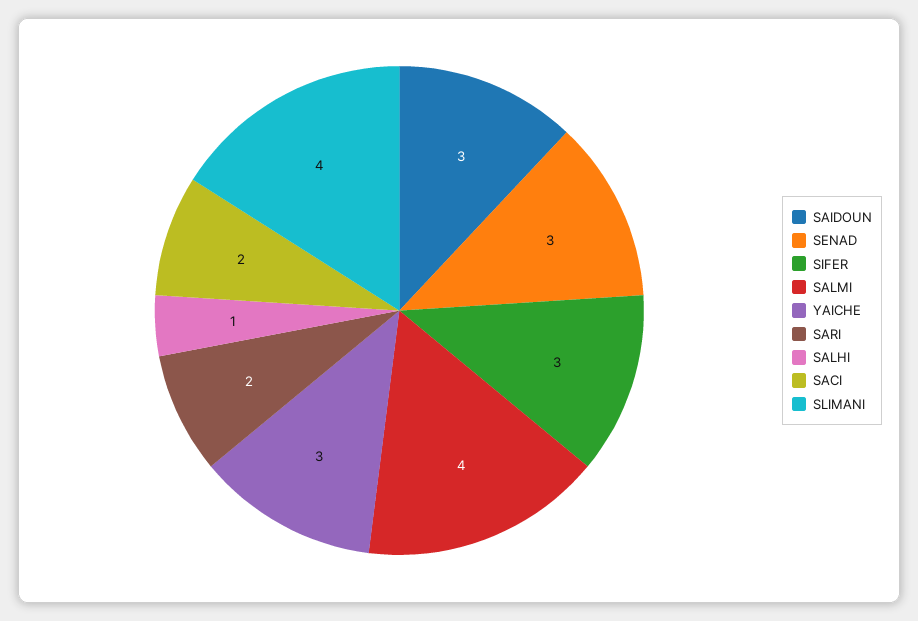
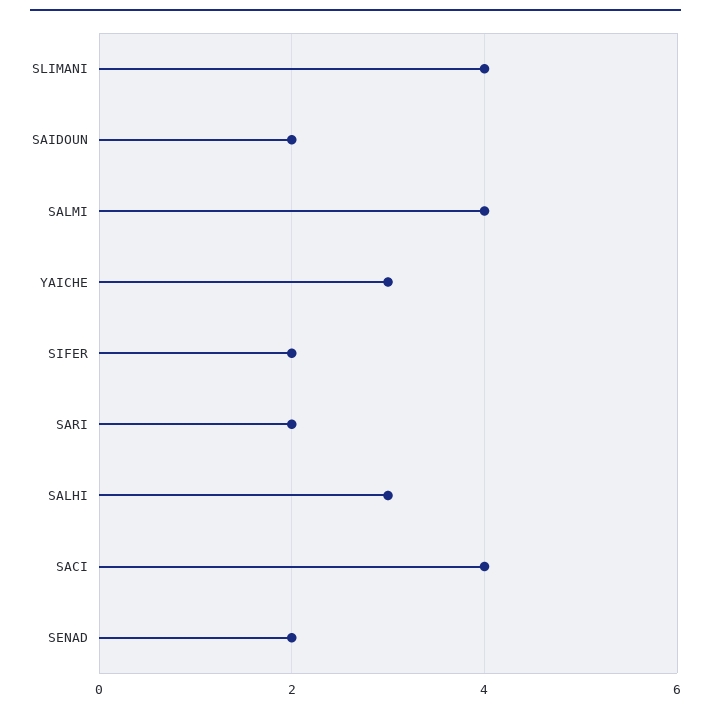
  {
-   "SAIDOUN": 3,
+   "SAIDOUN": 2,
-   "SENAD": 3,
+   "SENAD": 2,
-   "SIFER": 3,
+   "SIFER": 2,
    "SALMI": 4,
    "YAICHE": 3,
    "SARI": 2,
-   "SALHI": 1,
+   "SALHI": 3,
-   "SACI": 2,
+   "SACI": 4,
    "SLIMANI": 4
  }

